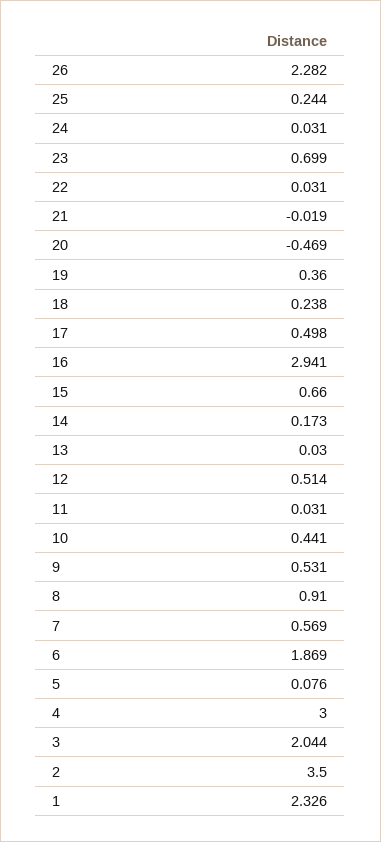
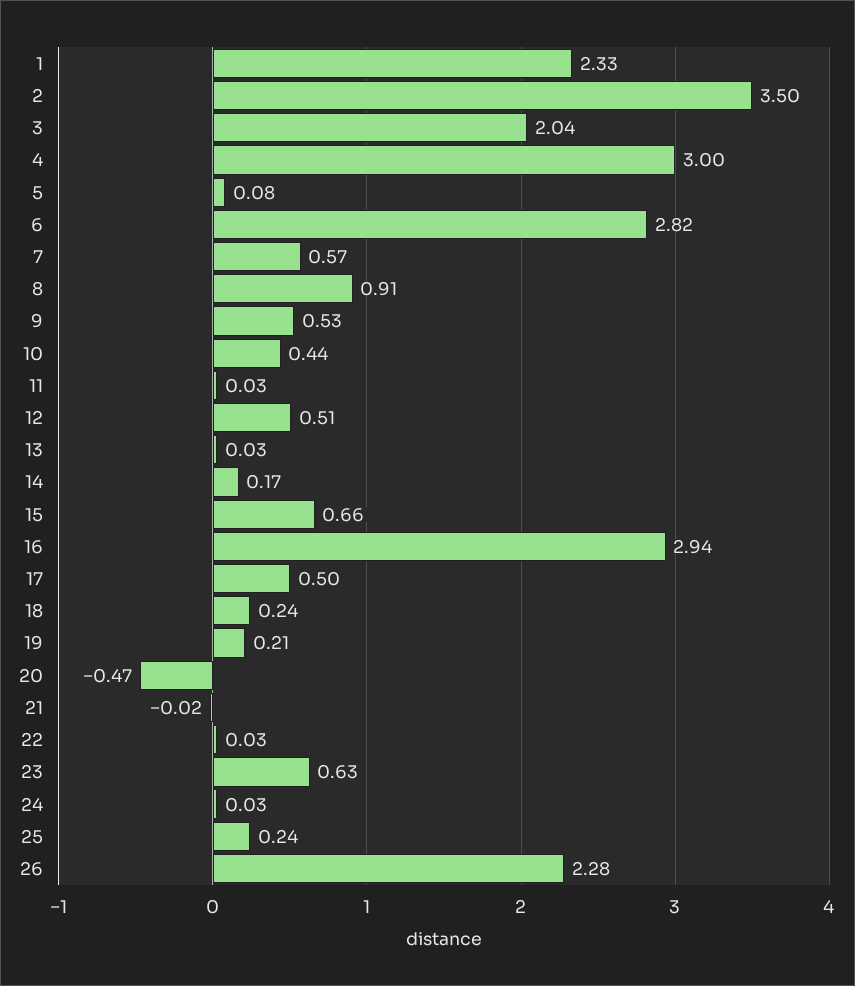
  {
    "26": 2.282,
    "25": 0.244,
    "24": 0.031,
-   "23": 0.699,
+   "23": 0.63,
    "22": 0.031,
    "21": -0.019,
    "20": -0.469,
-   "19": 0.36,
+   "19": 0.21,
    "18": 0.238,
    "17": 0.498,
    "16": 2.941,
    "15": 0.66,
    "14": 0.173,
    "13": 0.03,
    "12": 0.514,
    "11": 0.031,
    "10": 0.441,
    "9": 0.531,
    "8": 0.91,
    "7": 0.569,
-   "6": 1.869,
+   "6": 2.82,
    "5": 0.076,
    "4": 3,
    "3": 2.044,
    "2": 3.5,
    "1": 2.326
  }

